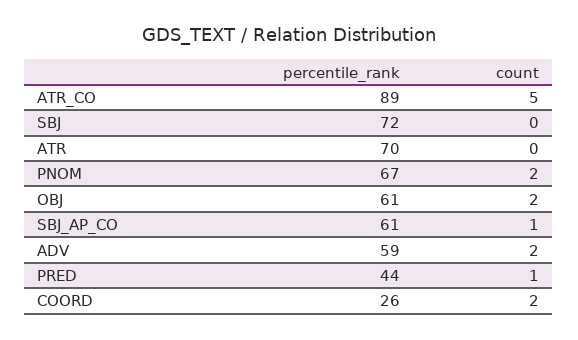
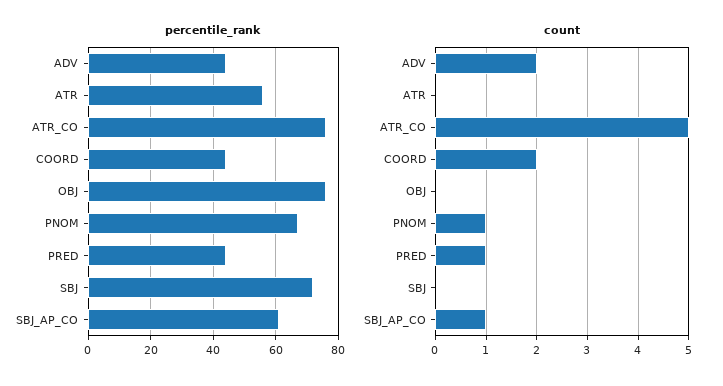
  {
    "percentile_rank": {
-     "ATR_CO": 89,
+     "ATR_CO": 75,
      "SBJ": 72,
-     "ATR": 70,
+     "ATR": 55,
      "PNOM": 67,
-     "OBJ": 61,
+     "OBJ": 75,
      "SBJ_AP_CO": 61,
-     "ADV": 59,
+     "ADV": 45,
      "PRED": 44,
-     "COORD": 26
+     "COORD": 45
    },
    "count": {
      "ATR_CO": 5,
      "SBJ": 0,
      "ATR": 0,
-     "PNOM": 2,
+     "PNOM": 1,
-     "OBJ": 2,
+     "OBJ": 0,
      "SBJ_AP_CO": 1,
      "ADV": 2,
      "PRED": 1,
      "COORD": 2
    }
  }

